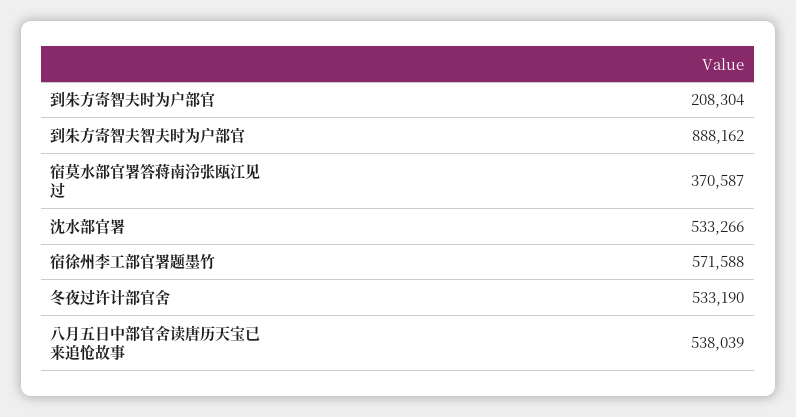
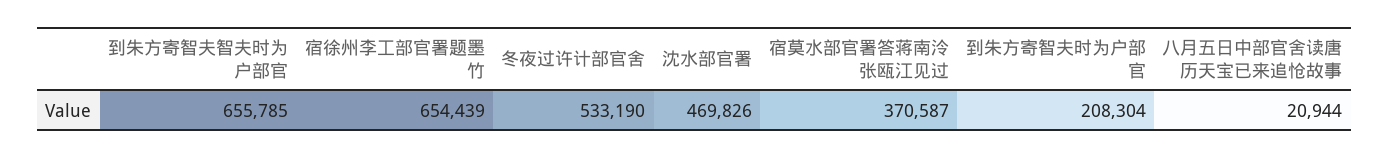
  {
    "到朱方寄智夫时为户部官": 208304,
-   "到朱方寄智夫智夫时为户部官": 888162,
+   "到朱方寄智夫智夫时为户部官": 655785,
    "宿莫水部官署答蒋南泠张瓯江见过": 370587,
-   "沈水部官署": 533266,
+   "沈水部官署": 469826,
-   "宿徐州李工部官署题墨竹": 571588,
+   "宿徐州李工部官署题墨竹": 654439,
    "冬夜过许计部官舍": 533190,
-   "八月五日中部官舍读唐历天宝已来追怆故事": 538039
+   "八月五日中部官舍读唐历天宝已来追怆故事": 20944
  }

